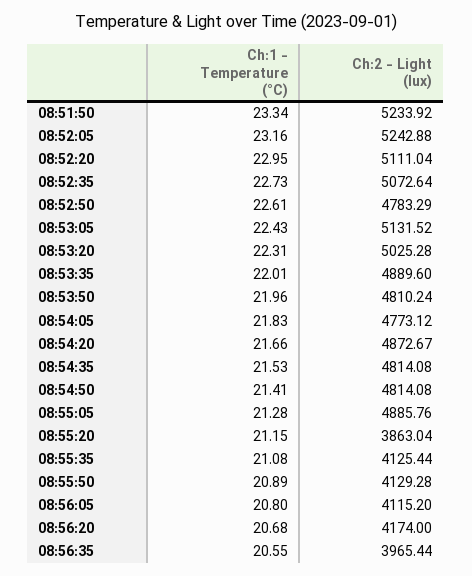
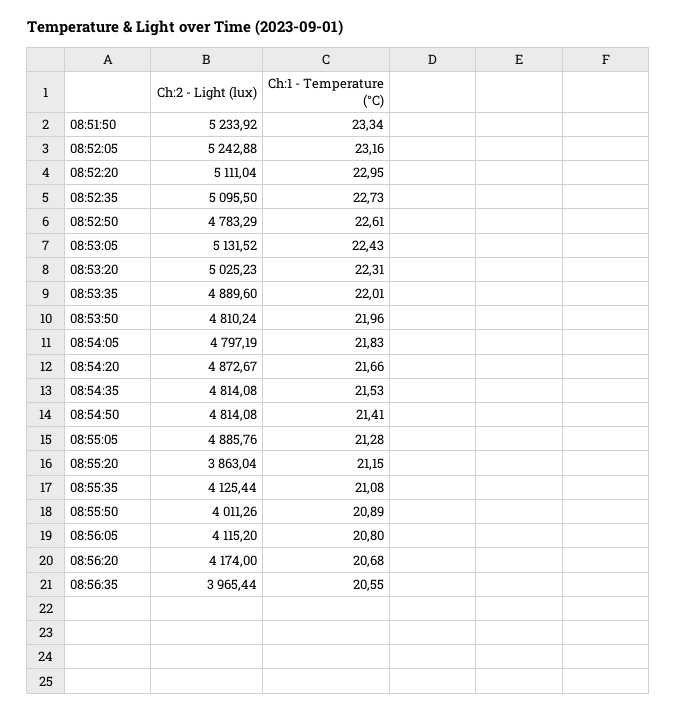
  {
    "Ch:1 - Temperature (°C)": {
      "08:51:50": 23.34,
      "08:52:05": 23.16,
      "08:52:20": 22.95,
      "08:52:35": 22.73,
      "08:52:50": 22.61,
      "08:53:05": 22.43,
      "08:53:20": 22.31,
      "08:53:35": 22.01,
      "08:53:50": 21.96,
      "08:54:05": 21.83,
      "08:54:20": 21.66,
      "08:54:35": 21.53,
      "08:54:50": 21.41,
      "08:55:05": 21.28,
      "08:55:20": 21.15,
      "08:55:35": 21.08,
      "08:55:50": 20.89,
      "08:56:05": 20.8,
      "08:56:20": 20.68,
      "08:56:35": 20.55
    },
    "Ch:2 - Light (lux)": {
      "08:51:50": 5233.92,
      "08:52:05": 5242.88,
      "08:52:20": 5111.04,
-     "08:52:35": 5072.64,
+     "08:52:35": 5095.5,
      "08:52:50": 4783.29,
      "08:53:05": 5131.52,
-     "08:53:20": 5025.28,
+     "08:53:20": 5025.23,
      "08:53:35": 4889.6,
      "08:53:50": 4810.24,
-     "08:54:05": 4773.12,
+     "08:54:05": 4797.19,
      "08:54:20": 4872.67,
      "08:54:35": 4814.08,
      "08:54:50": 4814.08,
      "08:55:05": 4885.76,
      "08:55:20": 3863.04,
      "08:55:35": 4125.44,
-     "08:55:50": 4129.28,
+     "08:55:50": 4011.26,
      "08:56:05": 4115.2,
      "08:56:20": 4174,
      "08:56:35": 3965.44
    }
  }

